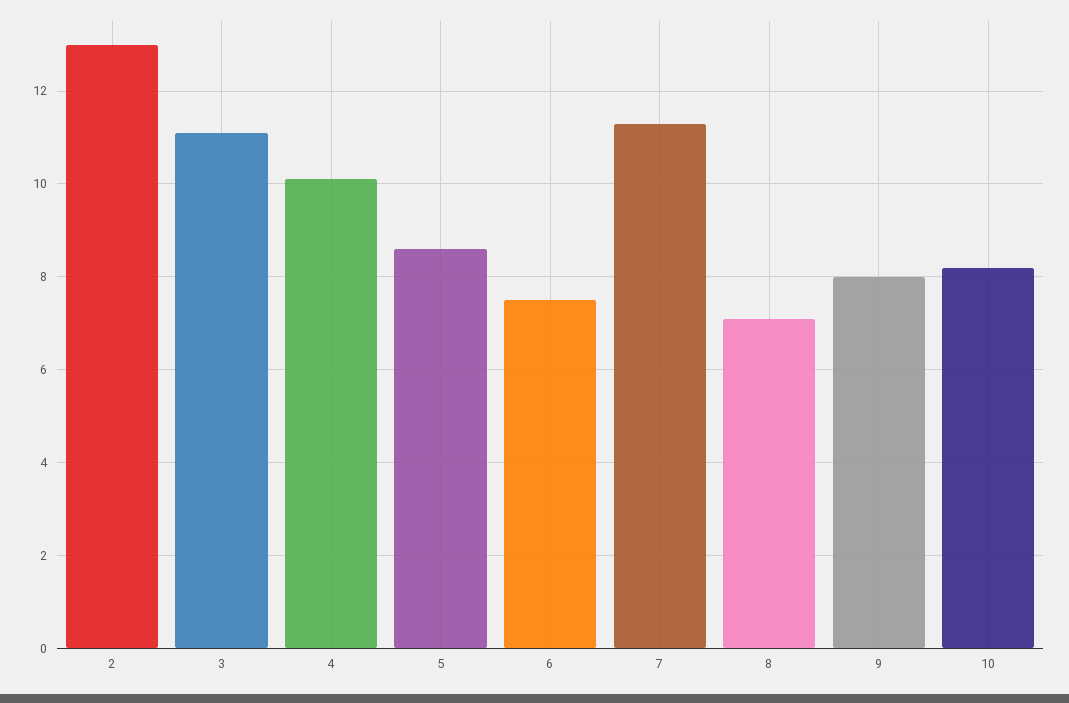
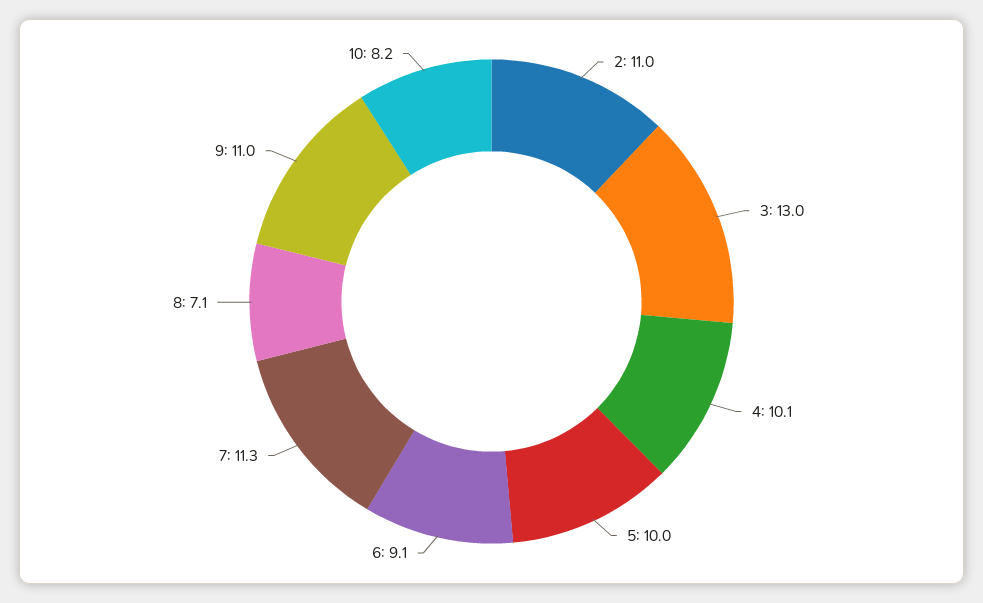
  {
-   "2": 13,
+   "2": 11,
-   "3": 11,
+   "3": 13,
    "4": 10.1,
-   "5": 8.5,
+   "5": 10,
-   "6": 7.5,
+   "6": 9.1,
    "7": 11.3,
    "8": 7.1,
-   "9": 8,
+   "9": 11,
    "10": 8.2
  }

